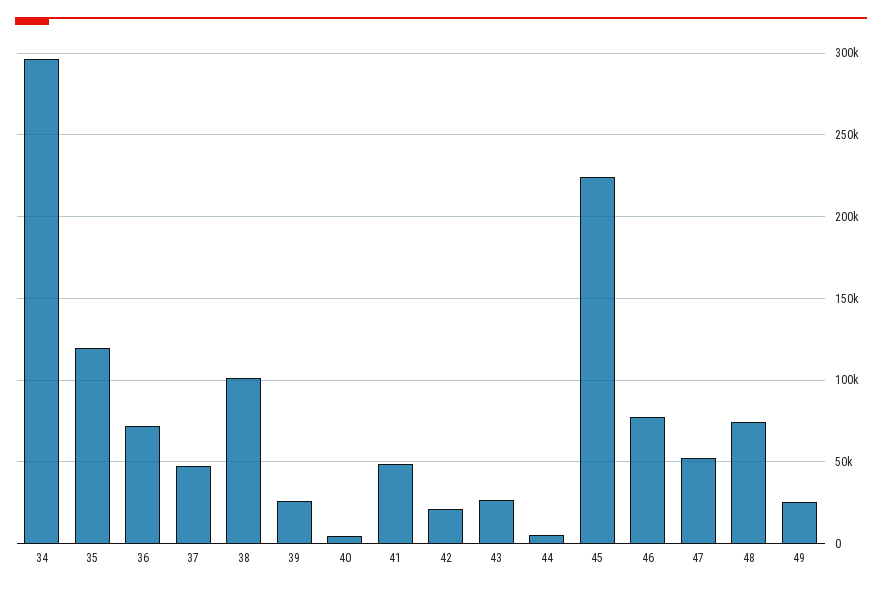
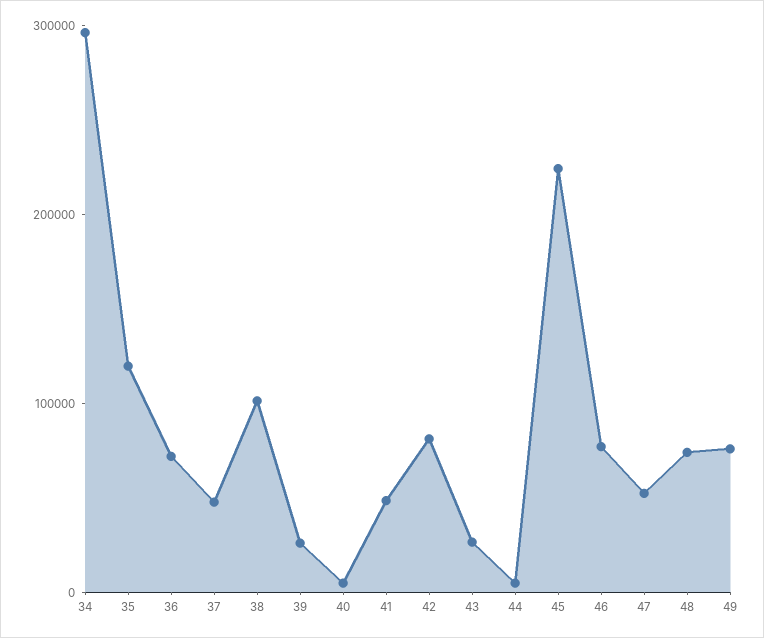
  {
    "34": 295000,
    "35": 120000,
    "36": 70000,
    "37": 50000,
    "38": 100000,
    "39": 25000,
    "40": 5000,
    "41": 50000,
-   "42": 20000,
+   "42": 80000,
    "43": 25000,
    "44": 5000,
    "45": 225000,
    "46": 75000,
    "47": 50000,
    "48": 75000,
-   "49": 25000
+   "49": 80000
  }

